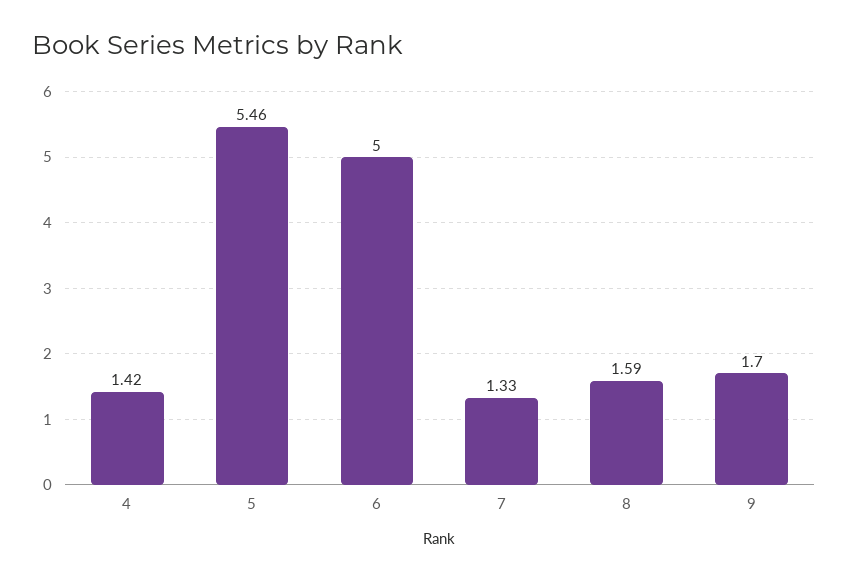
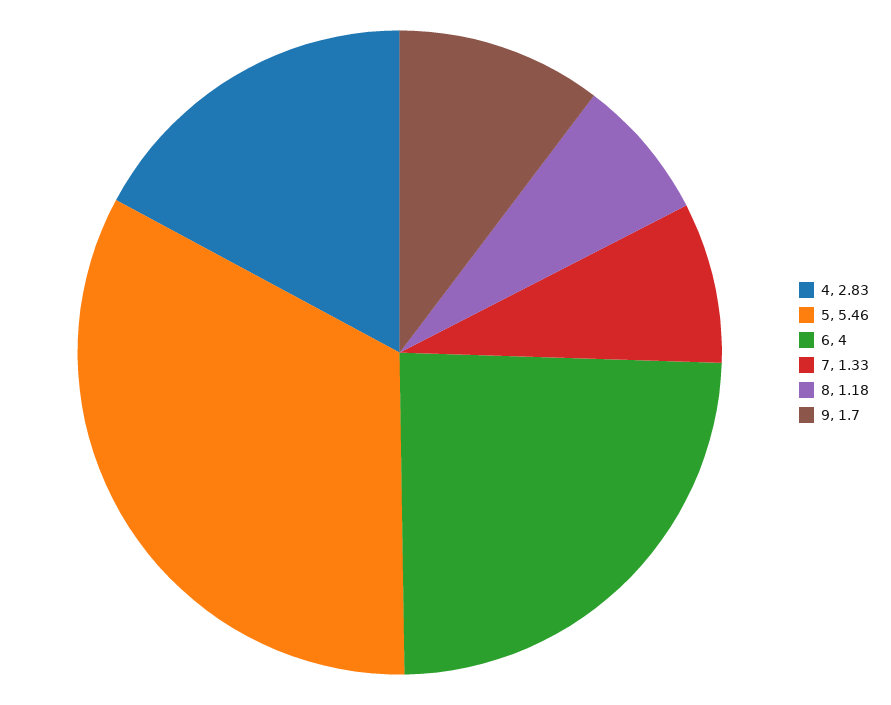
  {
-   "4": 1.42,
+   "4": 2.83,
    "5": 5.46,
-   "6": 5,
+   "6": 4,
    "7": 1.33,
-   "8": 1.59,
+   "8": 1.18,
    "9": 1.7
  }

